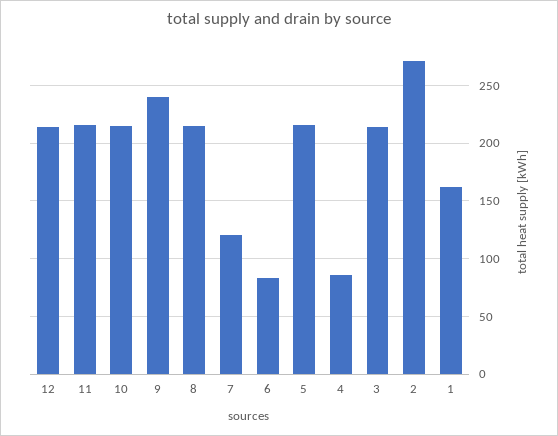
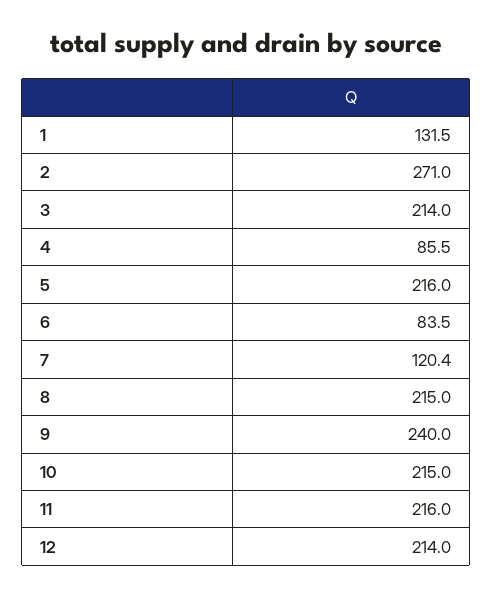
  {
    "12": 214,
    "11": 216,
    "10": 215,
    "9": 240,
    "8": 215,
    "7": 120.4,
    "6": 83.5,
    "5": 216,
    "4": 85.5,
    "3": 214,
    "2": 271,
-   "1": 160
+   "1": 131.5
  }

